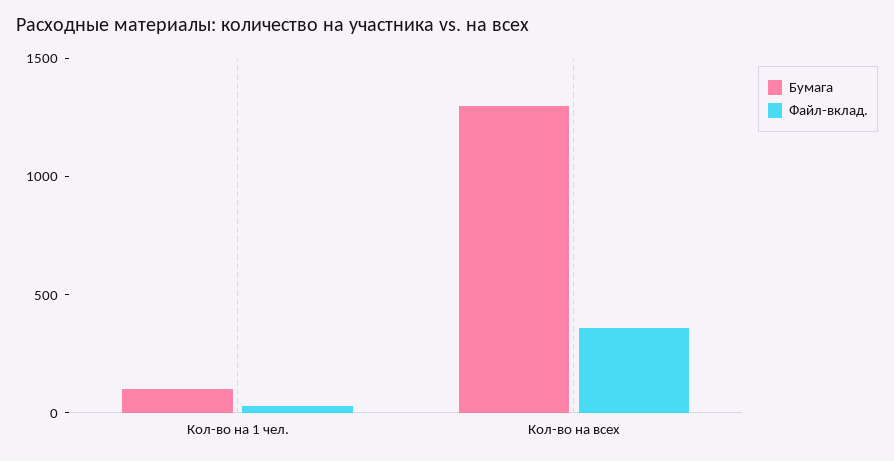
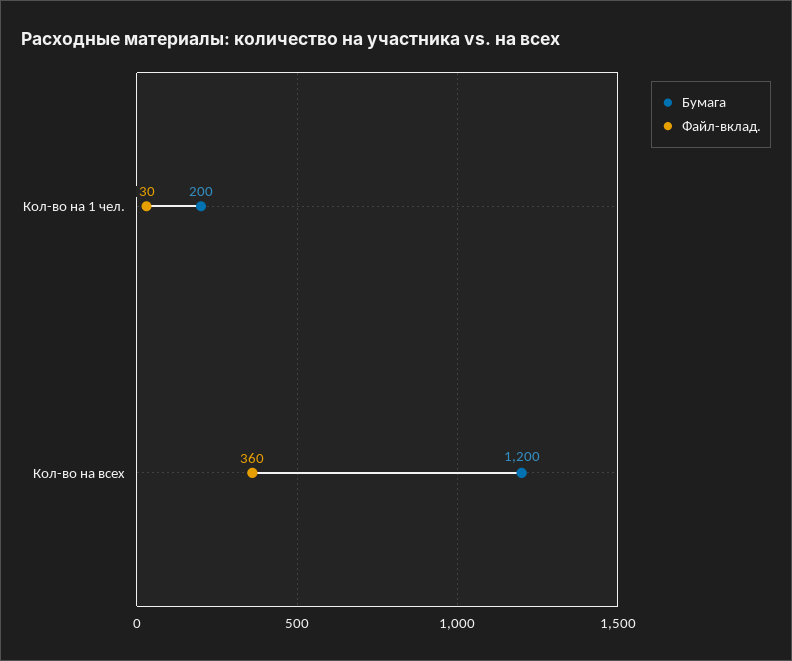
  {
    "Бумага": {
-     "Кол-во на 1 чел.": 100,
+     "Кол-во на 1 чел.": 200,
-     "Кол-во на всех": 1300
+     "Кол-во на всех": 1200
    },
    "Файл-вклад.": {
      "Кол-во на 1 чел.": 30,
      "Кол-во на всех": 360
    }
  }

